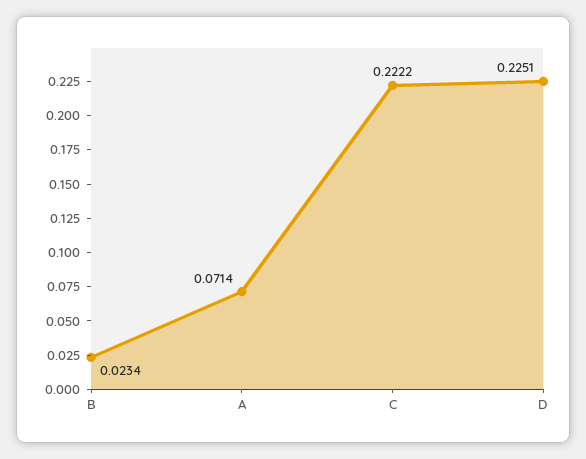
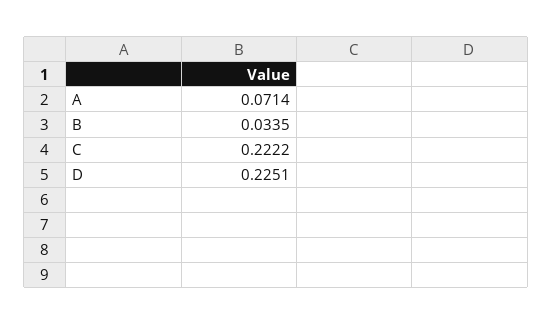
  {
-   "B": 0.0234,
+   "B": 0.0335,
    "A": 0.0714,
    "C": 0.2222,
    "D": 0.2251
  }

